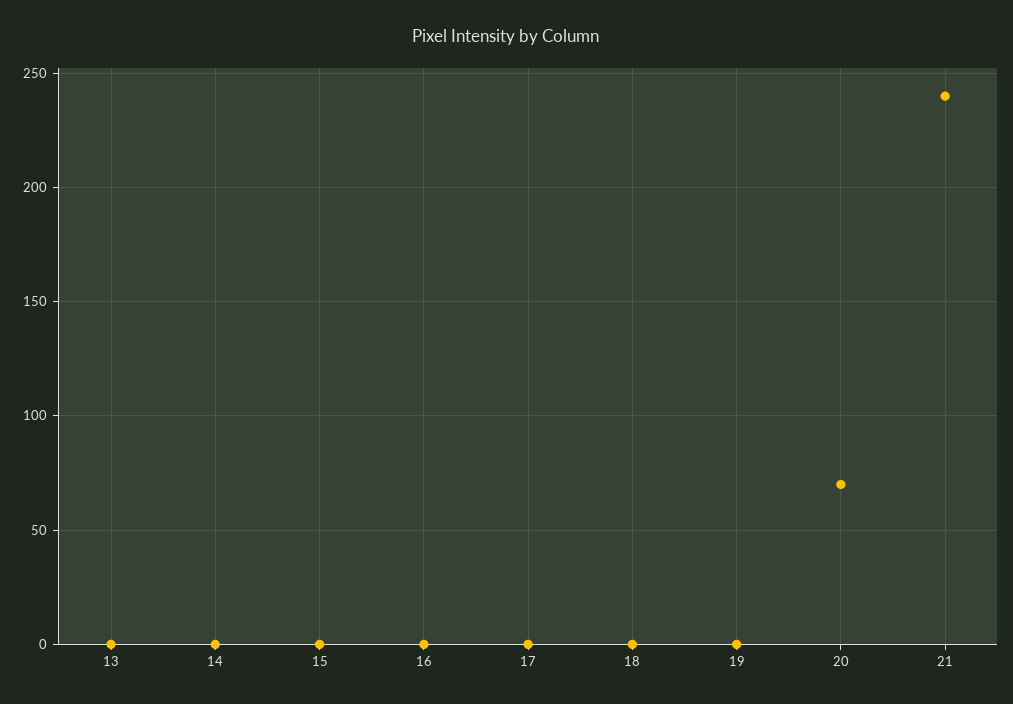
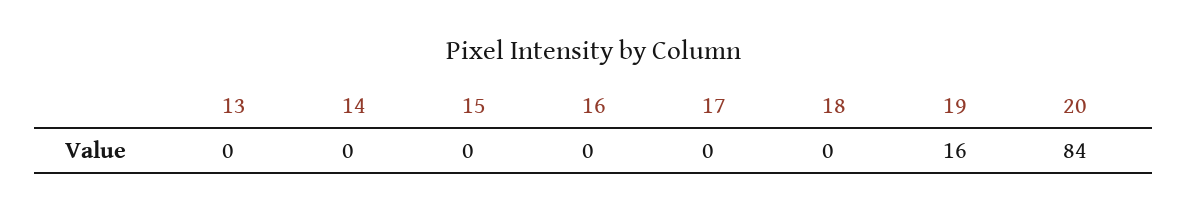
  {
    "13": 0,
    "14": 0,
    "15": 0,
    "16": 0,
    "17": 0,
    "18": 0,
-   "19": 0,
+   "19": 16,
-   "20": 70,
+   "20": 84
-   "21": 240
  }

